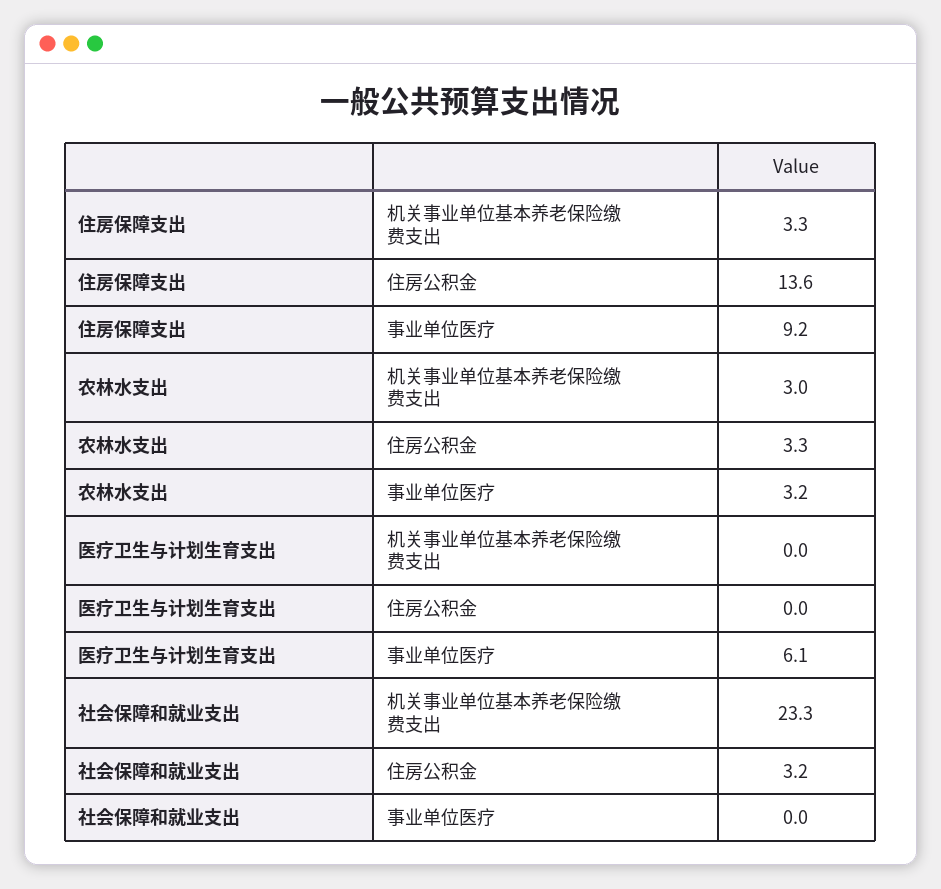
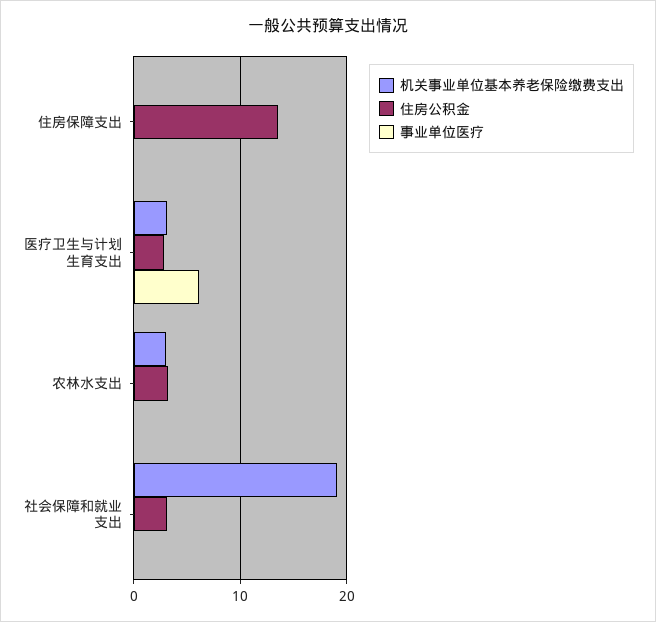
  {
    "机关事业单位基本养老保险缴费支出": {
-     "住房保障支出": 3.3,
+     "住房保障支出": 0,
      "农林水支出": 3,
-     "医疗卫生与计划生育支出": 0,
+     "医疗卫生与计划生育支出": 3,
-     "社会保障和就业支出": 23.3
+     "社会保障和就业支出": 19
    },
    "住房公积金": {
      "住房保障支出": 13.6,
      "农林水支出": 3.3,
-     "医疗卫生与计划生育支出": 0,
+     "医疗卫生与计划生育支出": 3,
      "社会保障和就业支出": 3.2
    },
    "事业单位医疗": {
-     "住房保障支出": 9.2,
+     "住房保障支出": 0,
-     "农林水支出": 3.2,
+     "农林水支出": 0,
      "医疗卫生与计划生育支出": 6.1,
      "社会保障和就业支出": 0
    }
  }

